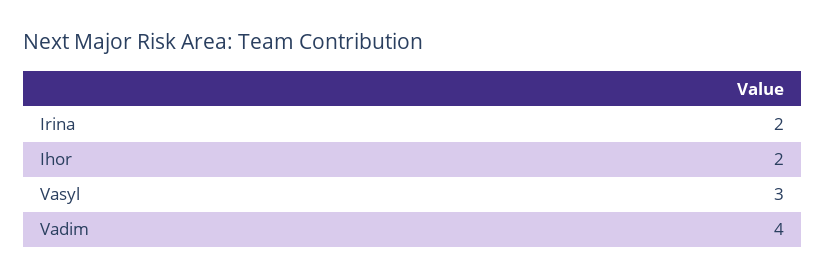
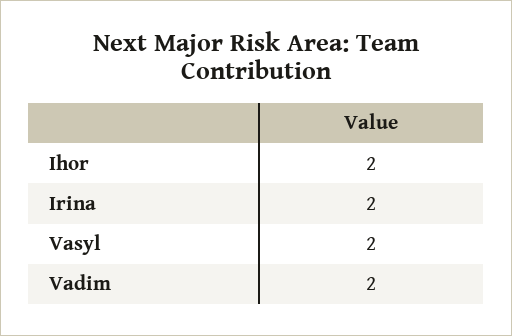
  {
    "Irina": 2,
    "Ihor": 2,
-   "Vasyl": 3,
+   "Vasyl": 2,
-   "Vadim": 4
+   "Vadim": 2
  }

